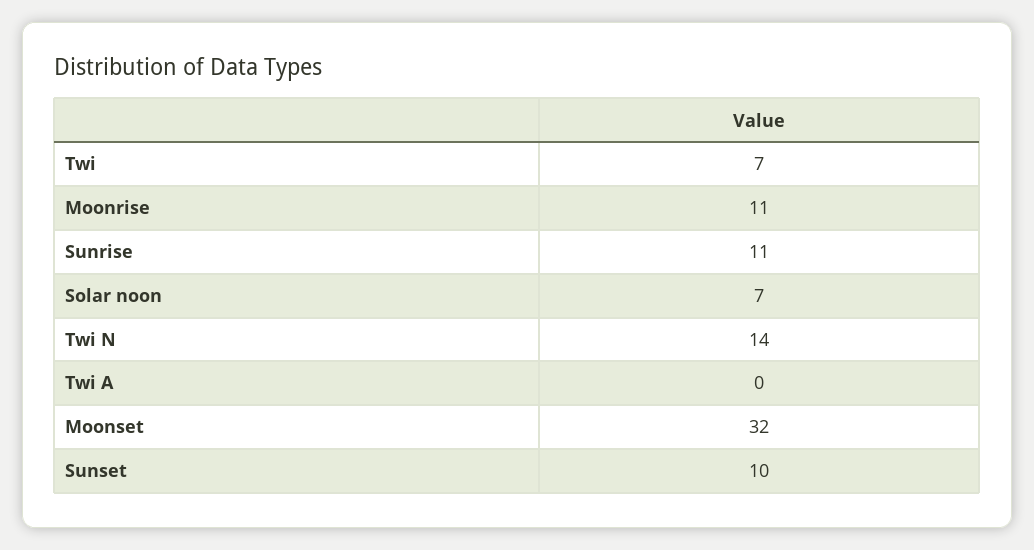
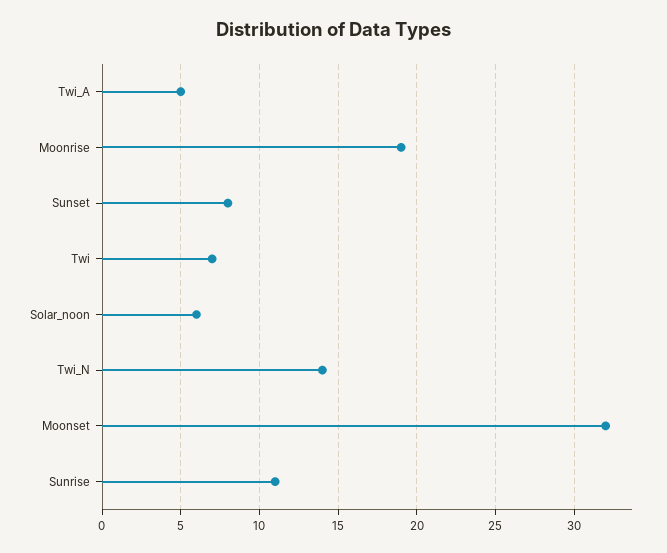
  {
    "Twi": 7,
-   "Moonrise": 11,
+   "Moonrise": 19,
    "Sunrise": 11,
-   "Solar noon": 7,
+   "Solar noon": 6,
    "Twi N": 14,
-   "Twi A": 0,
+   "Twi A": 5,
    "Moonset": 32,
-   "Sunset": 10
+   "Sunset": 8
  }

